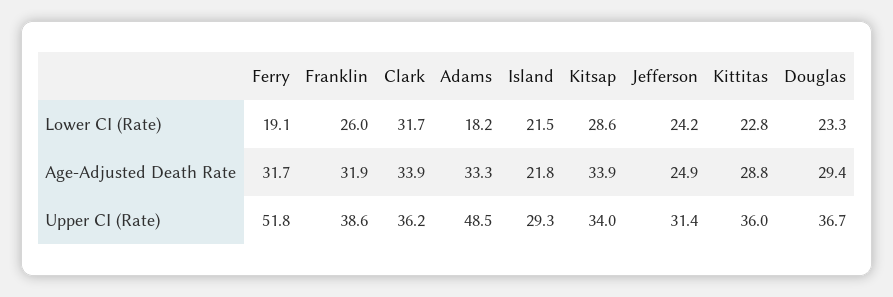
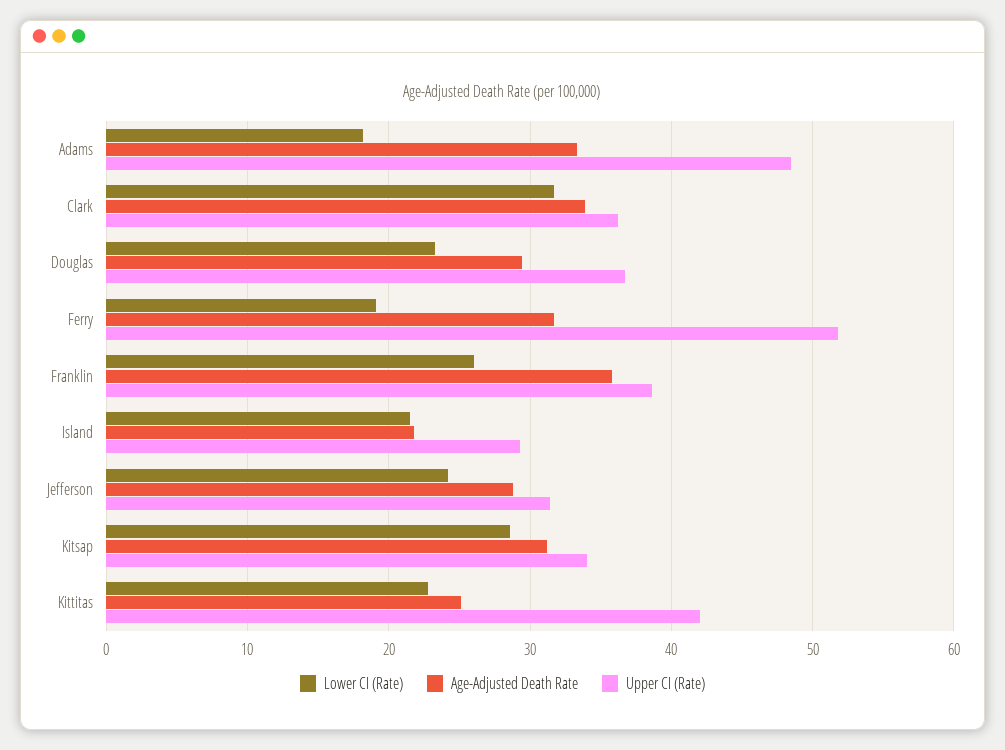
  {
    "Lower CI (Rate)": {
      "Ferry": 19.1,
      "Franklin": 26,
      "Clark": 31.7,
      "Adams": 18.2,
      "Island": 21.5,
      "Kitsap": 28.6,
      "Jefferson": 24.2,
      "Kittitas": 22.8,
      "Douglas": 23.3
    },
    "Age-Adjusted Death Rate": {
      "Ferry": 31.7,
-     "Franklin": 31.9,
+     "Franklin": 36,
      "Clark": 33.9,
      "Adams": 33.3,
      "Island": 21.8,
-     "Kitsap": 33.9,
+     "Kitsap": 31,
-     "Jefferson": 24.9,
+     "Jefferson": 29,
-     "Kittitas": 28.8,
+     "Kittitas": 25,
      "Douglas": 29.4
    },
    "Upper CI (Rate)": {
      "Ferry": 51.8,
      "Franklin": 38.6,
      "Clark": 36.2,
      "Adams": 48.5,
      "Island": 29.3,
      "Kitsap": 34,
      "Jefferson": 31.4,
-     "Kittitas": 36,
+     "Kittitas": 42,
      "Douglas": 36.7
    }
  }

